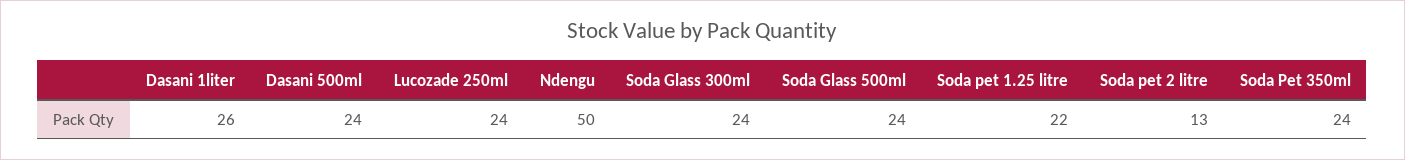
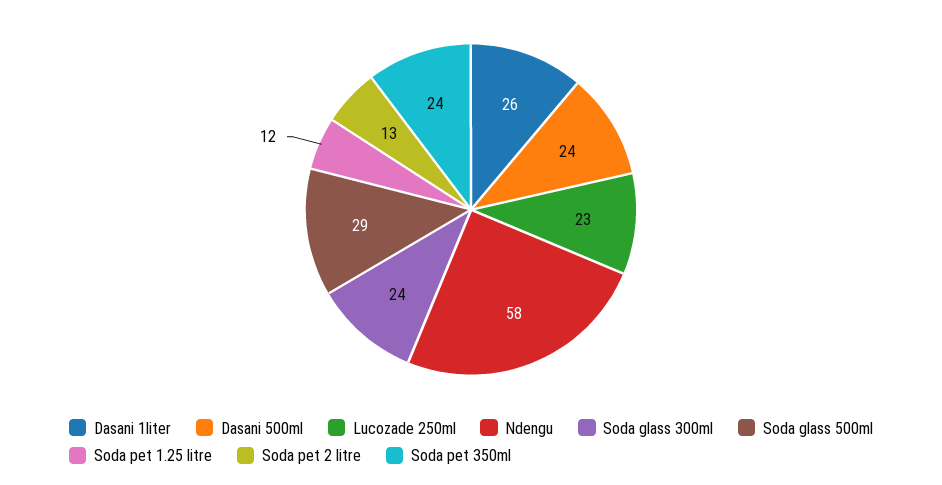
  {
    "Dasani 1liter": 26,
    "Dasani 500ml": 24,
-   "Lucozade 250ml": 24,
+   "Lucozade 250ml": 23,
-   "Ndengu": 50,
+   "Ndengu": 58,
    "Soda Glass 300ml": 24,
-   "Soda Glass 500ml": 24,
+   "Soda Glass 500ml": 29,
-   "Soda pet 1.25 litre": 22,
+   "Soda pet 1.25 litre": 12,
    "Soda pet 2 litre": 13,
    "Soda Pet 350ml": 24
  }

